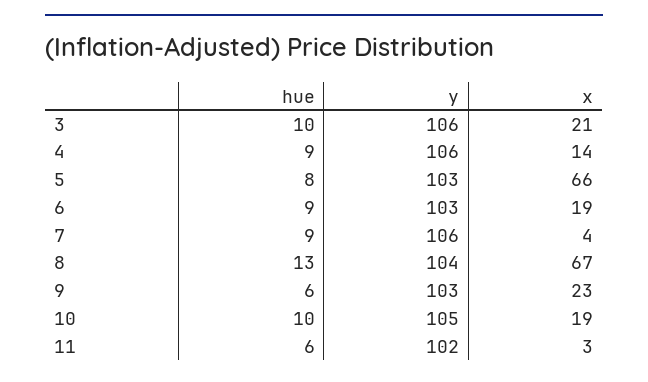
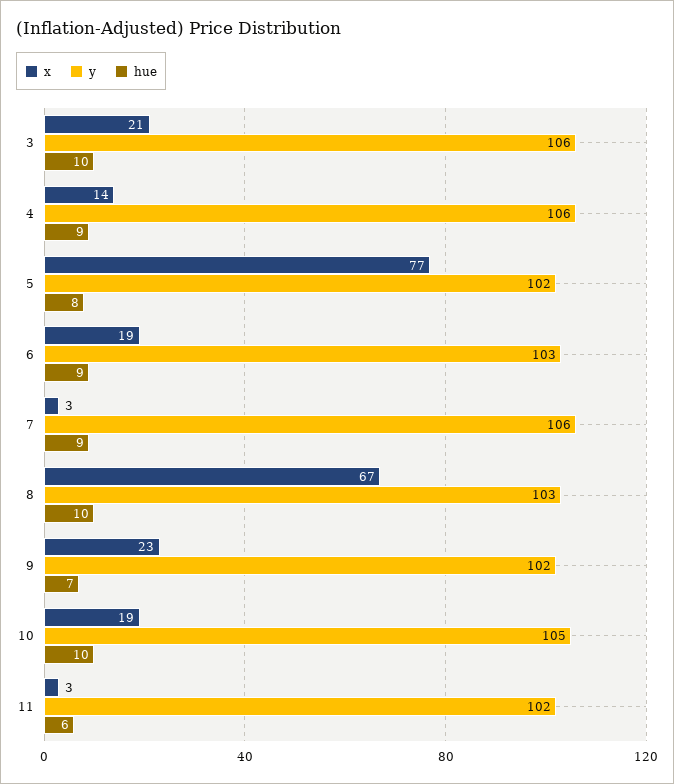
  {
    "hue": {
      "3": 10,
      "4": 9,
      "5": 8,
      "6": 9,
      "7": 9,
-     "8": 13,
+     "8": 10,
-     "9": 6,
+     "9": 7,
      "10": 10,
      "11": 6
    },
    "y": {
      "3": 106,
      "4": 106,
-     "5": 103,
+     "5": 102,
      "6": 103,
      "7": 106,
-     "8": 104,
+     "8": 103,
-     "9": 103,
+     "9": 102,
      "10": 105,
      "11": 102
    },
    "x": {
      "3": 21,
      "4": 14,
-     "5": 66,
+     "5": 77,
      "6": 19,
-     "7": 4,
+     "7": 3,
      "8": 67,
      "9": 23,
      "10": 19,
      "11": 3
    }
  }

